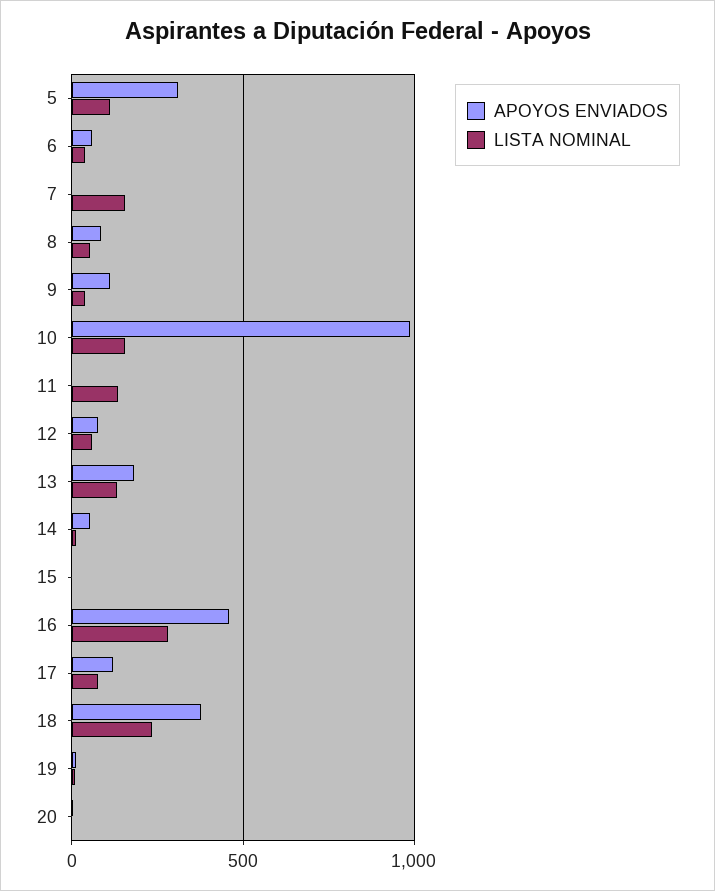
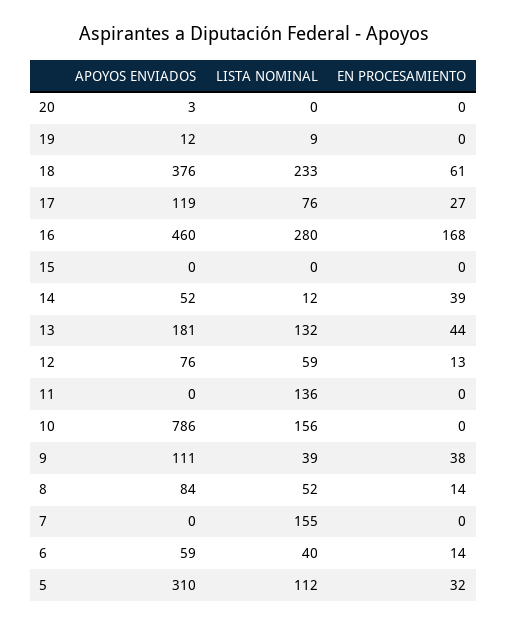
  {
    "APOYOS ENVIADOS": {
      "5": 310,
      "6": 59,
      "7": 0,
      "8": 84,
      "9": 111,
-     "10": 1000,
+     "10": 786,
      "11": 0,
      "12": 76,
      "13": 181,
      "14": 52,
      "15": 0,
      "16": 460,
      "17": 119,
      "18": 376,
      "19": 12,
      "20": 3
    },
    "LISTA NOMINAL": {
      "5": 112,
      "6": 40,
      "7": 155,
      "8": 52,
      "9": 39,
      "10": 156,
      "11": 136,
      "12": 59,
      "13": 132,
      "14": 12,
      "15": 0,
      "16": 280,
      "17": 76,
      "18": 233,
      "19": 9,
      "20": 0
-   }
+   },
+   "EN PROCESAMIENTO": {
+     "20": 0,
+     "19": 0,
+     "18": 61,
+     "17": 27,
+     "16": 168,
+     "15": 0,
+     "14": 39,
+     "13": 44,
+     "12": 13,
+     "11": 0,
+     "10": 0,
+     "9": 38,
+     "8": 14,
+     "7": 0,
+     "6": 14,
+     "5": 32
+   }
  }

